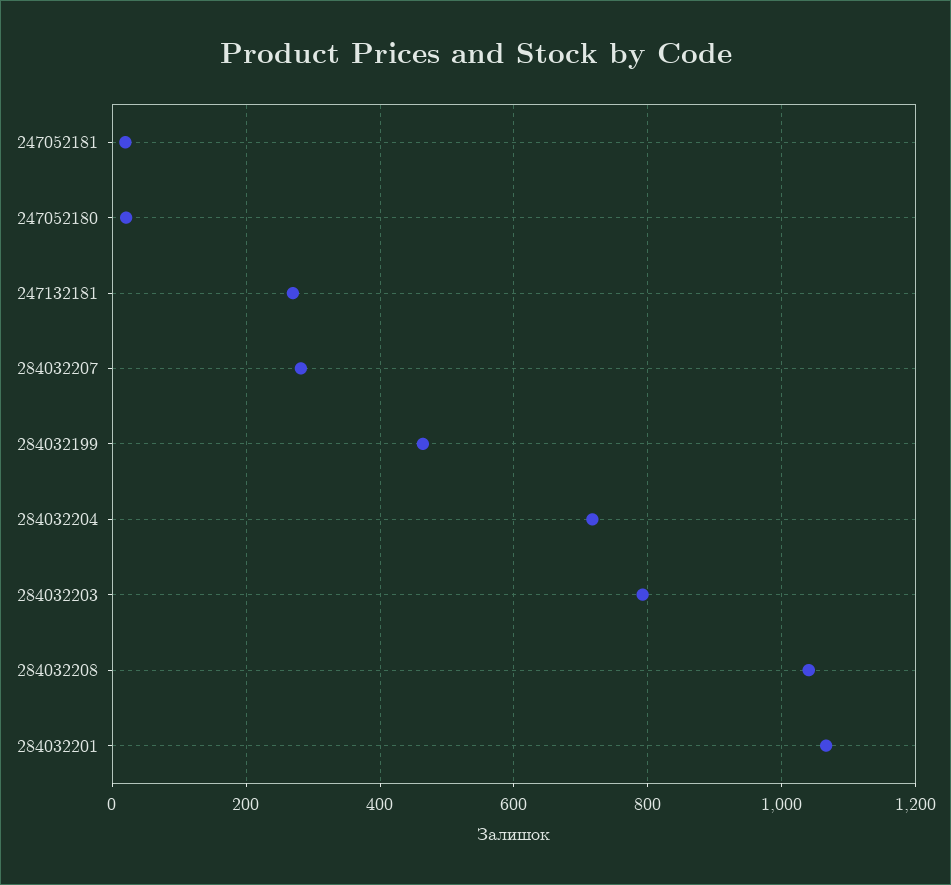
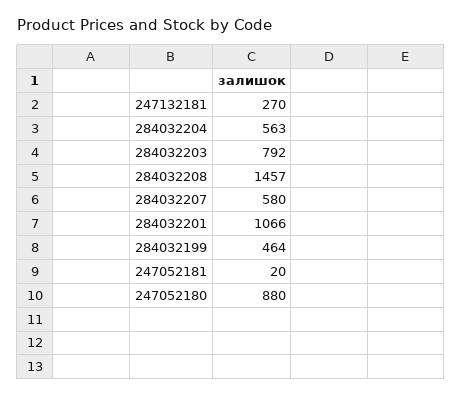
  {
    "247052181": 20,
-   "247052180": 20,
+   "247052180": 880,
    "247132181": 270,
-   "284032207": 280,
+   "284032207": 580,
    "284032199": 464,
-   "284032204": 720,
+   "284032204": 563,
    "284032203": 792,
-   "284032208": 1040,
+   "284032208": 1457,
    "284032201": 1066
  }

